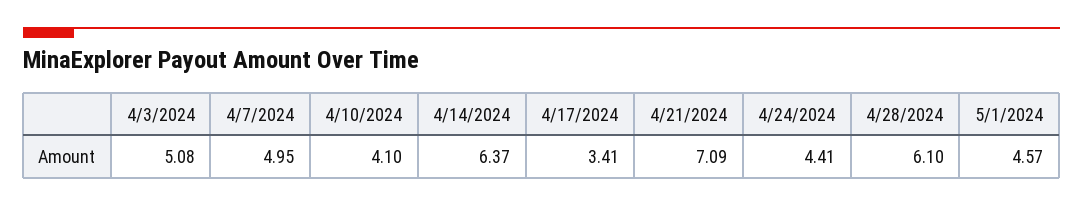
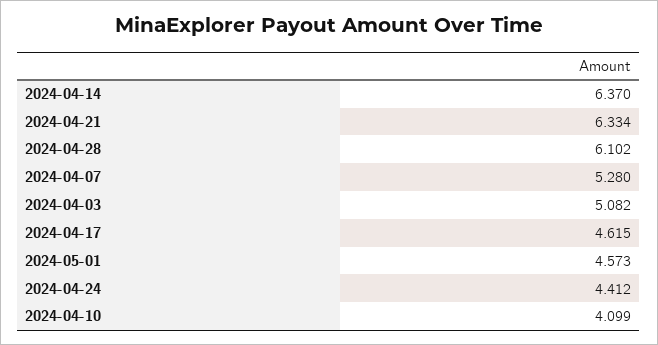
  {
    "4/3/2024": 5.082,
-   "4/7/2024": 4.95,
+   "4/7/2024": 5.28,
    "4/10/2024": 4.099,
    "4/14/2024": 6.37,
-   "4/17/2024": 3.41,
+   "4/17/2024": 4.615,
-   "4/21/2024": 7.09,
+   "4/21/2024": 6.334,
    "4/24/2024": 4.412,
    "4/28/2024": 6.102,
    "5/1/2024": 4.573
  }

